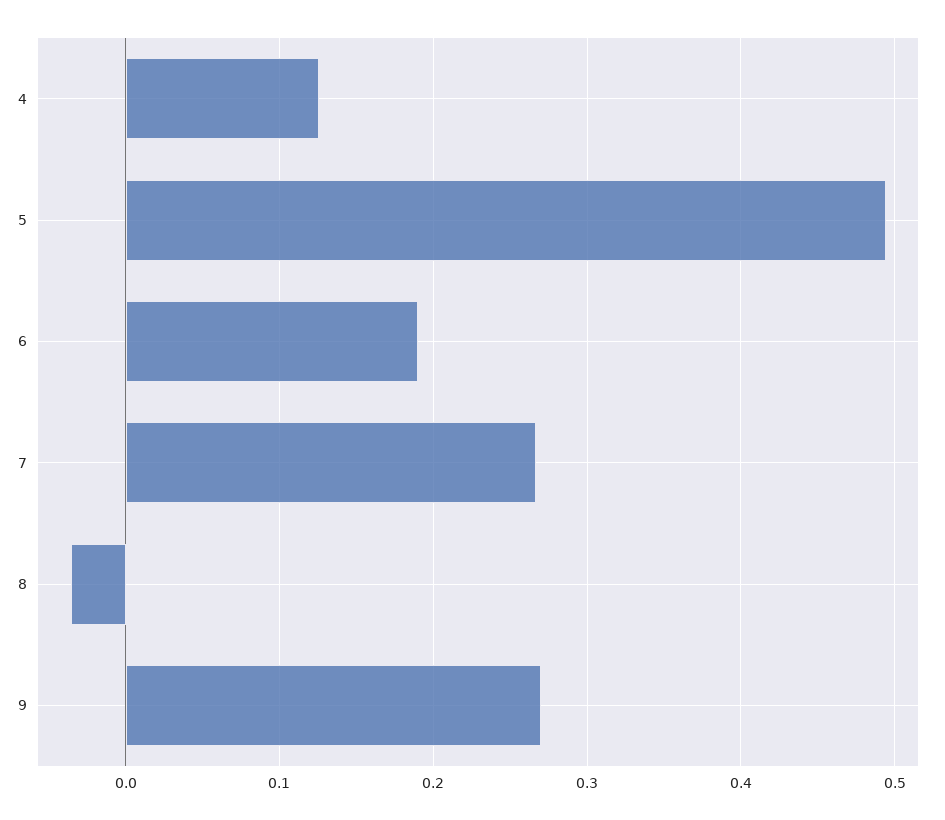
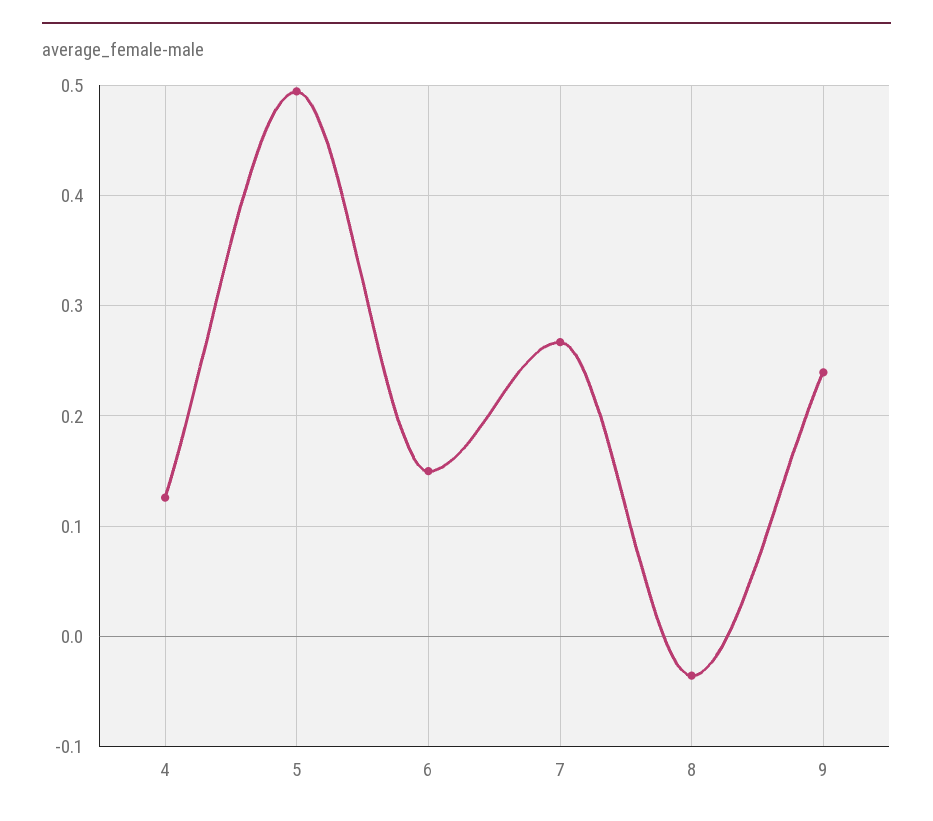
  {
    "4": 0.13,
    "5": 0.49,
-   "6": 0.19,
+   "6": 0.15,
    "7": 0.27,
    "8": -0.04,
-   "9": 0.27
+   "9": 0.24
  }

